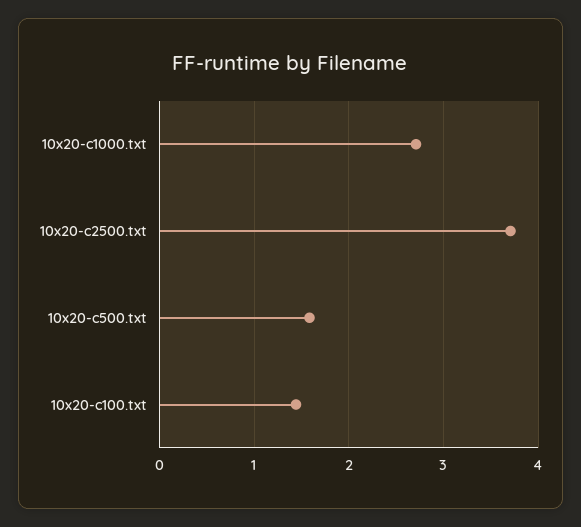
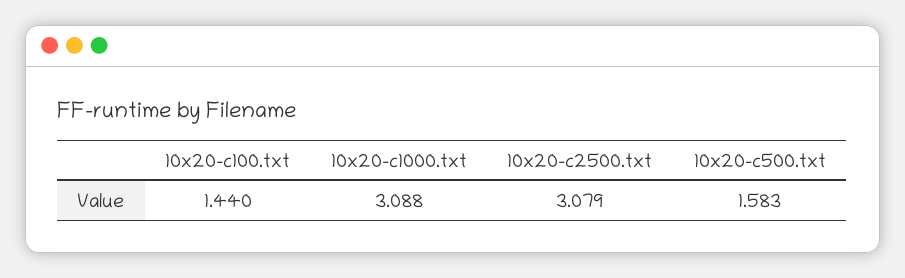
  {
-   "10x20-c1000.txt": 2.7,
+   "10x20-c1000.txt": 3.088,
-   "10x20-c2500.txt": 3.7,
+   "10x20-c2500.txt": 3.079,
    "10x20-c500.txt": 1.583,
    "10x20-c100.txt": 1.44
  }

